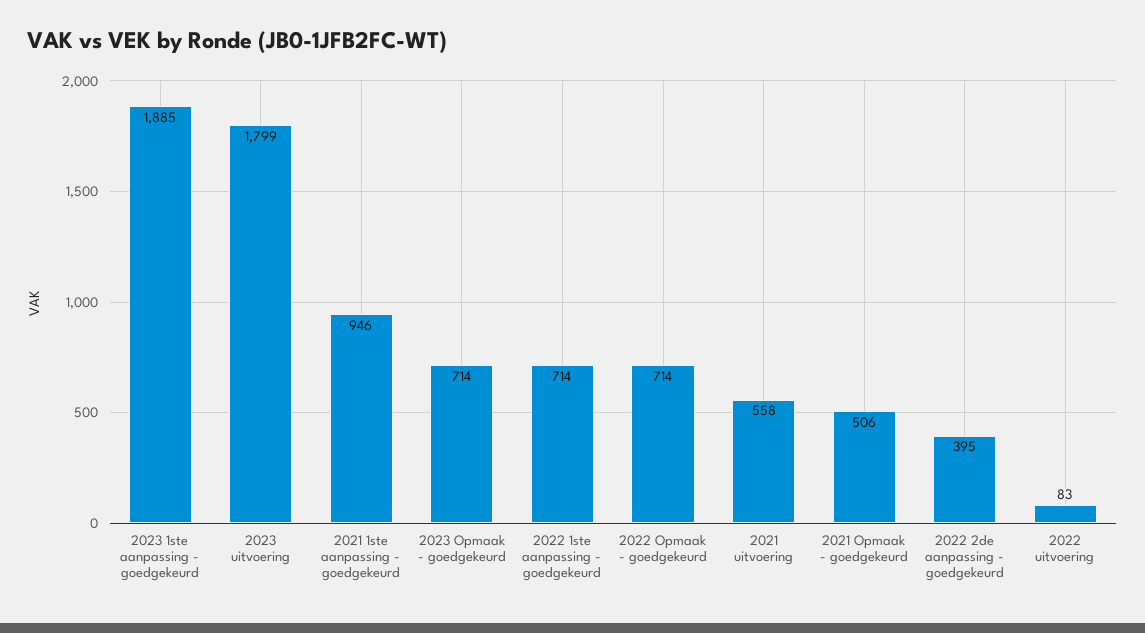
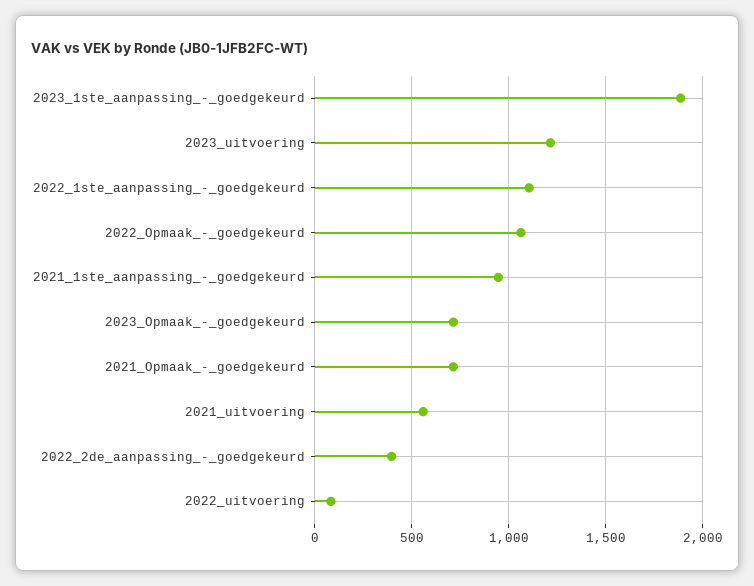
  {
    "2023 1ste aanpassing - goedgekeurd": 1885,
-   "2023 uitvoering": 1799,
+   "2023 uitvoering": 1200,
    "2021 1ste aanpassing - goedgekeurd": 946,
    "2023 Opmaak - goedgekeurd": 714,
-   "2022 1ste aanpassing - goedgekeurd": 714,
+   "2022 1ste aanpassing - goedgekeurd": 1100,
-   "2022 Opmaak - goedgekeurd": 714,
+   "2022 Opmaak - goedgekeurd": 1050,
    "2021 uitvoering": 558,
-   "2021 Opmaak - goedgekeurd": 506,
+   "2021 Opmaak - goedgekeurd": 700,
    "2022 2de aanpassing - goedgekeurd": 395,
    "2022 uitvoering": 83
  }

